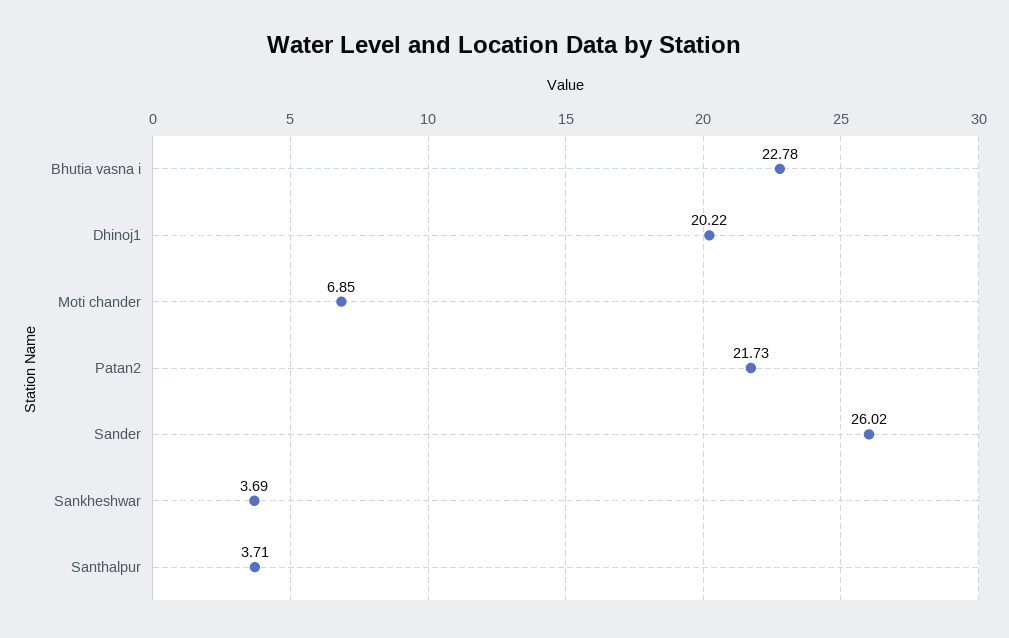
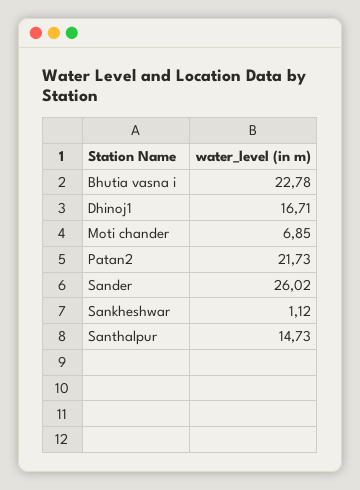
  {
    "Bhutia vasna i": 22.78,
-   "Dhinoj1": 20.22,
+   "Dhinoj1": 16.71,
    "Moti chander": 6.85,
    "Patan2": 21.73,
    "Sander": 26.02,
-   "Sankheshwar": 3.69,
+   "Sankheshwar": 1.12,
-   "Santhalpur": 3.71
+   "Santhalpur": 14.73
  }

